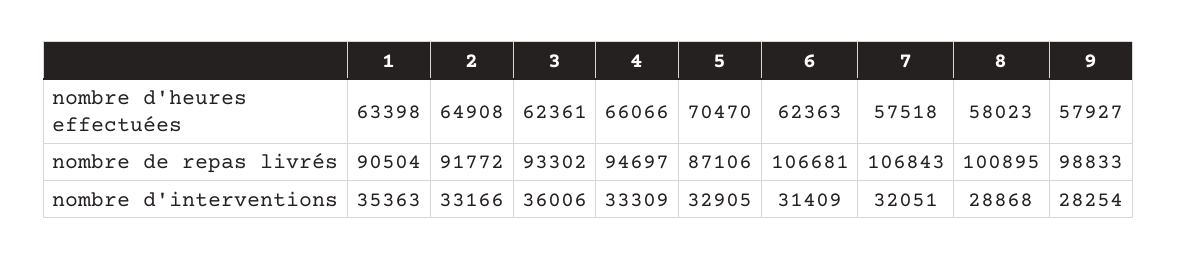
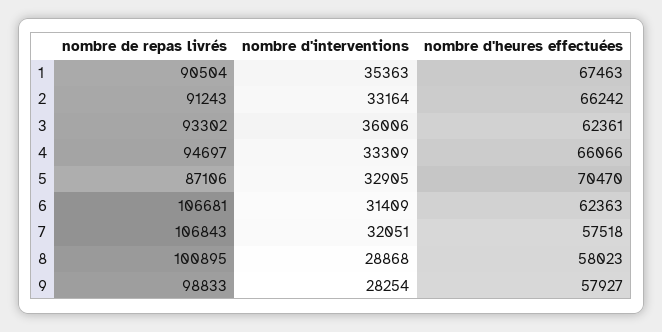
  {
    "1": {
-     "nombre d'heures effectuées": 63398,
+     "nombre d'heures effectuées": 67463,
      "nombre de repas livrés": 90504,
      "nombre d'interventions": 35363
    },
    "2": {
-     "nombre d'heures effectuées": 64908,
+     "nombre d'heures effectuées": 66242,
-     "nombre de repas livrés": 91772,
+     "nombre de repas livrés": 91243,
-     "nombre d'interventions": 33166
+     "nombre d'interventions": 33164
    },
    "3": {
      "nombre d'heures effectuées": 62361,
      "nombre de repas livrés": 93302,
      "nombre d'interventions": 36006
    },
    "4": {
      "nombre d'heures effectuées": 66066,
      "nombre de repas livrés": 94697,
      "nombre d'interventions": 33309
    },
    "5": {
      "nombre d'heures effectuées": 70470,
      "nombre de repas livrés": 87106,
      "nombre d'interventions": 32905
    },
    "6": {
      "nombre d'heures effectuées": 62363,
      "nombre de repas livrés": 106681,
      "nombre d'interventions": 31409
    },
    "7": {
      "nombre d'heures effectuées": 57518,
      "nombre de repas livrés": 106843,
      "nombre d'interventions": 32051
    },
    "8": {
      "nombre d'heures effectuées": 58023,
      "nombre de repas livrés": 100895,
      "nombre d'interventions": 28868
    },
    "9": {
      "nombre d'heures effectuées": 57927,
      "nombre de repas livrés": 98833,
      "nombre d'interventions": 28254
    }
  }

